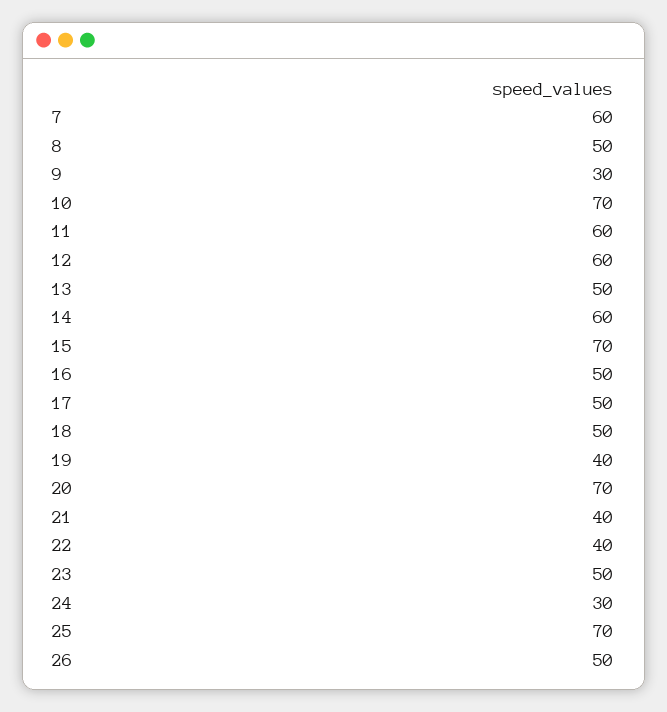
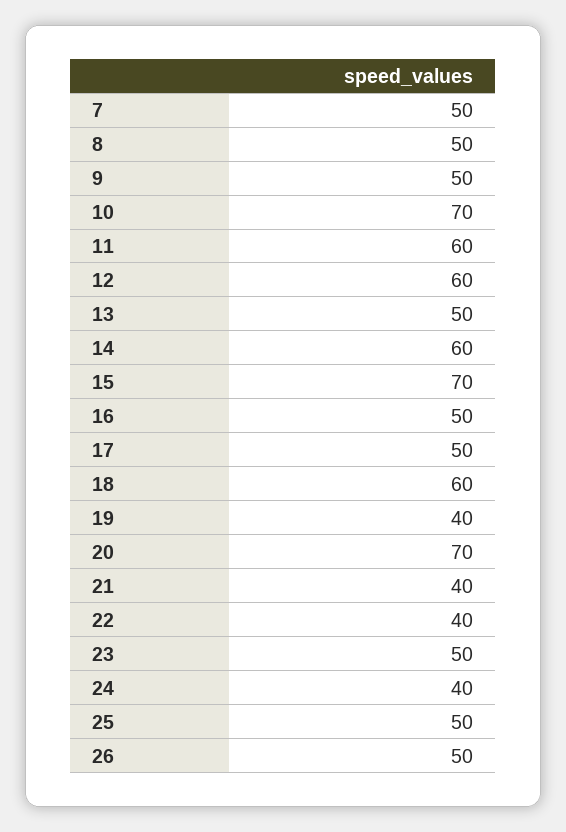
  {
-   "7": 60,
+   "7": 50,
    "8": 50,
-   "9": 30,
+   "9": 50,
    "10": 70,
    "11": 60,
    "12": 60,
    "13": 50,
    "14": 60,
    "15": 70,
    "16": 50,
    "17": 50,
-   "18": 50,
+   "18": 60,
    "19": 40,
    "20": 70,
    "21": 40,
    "22": 40,
    "23": 50,
-   "24": 30,
+   "24": 40,
-   "25": 70,
+   "25": 50,
    "26": 50
  }

